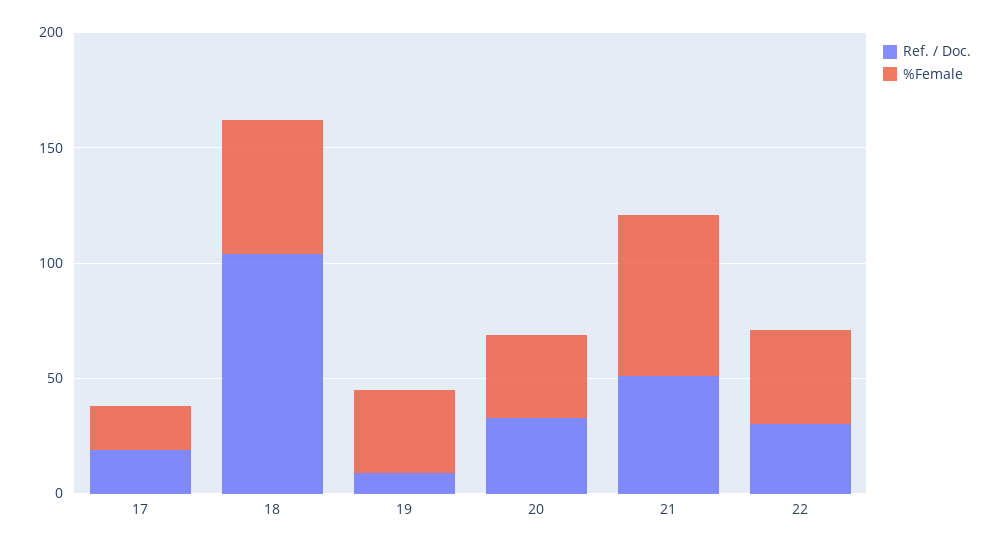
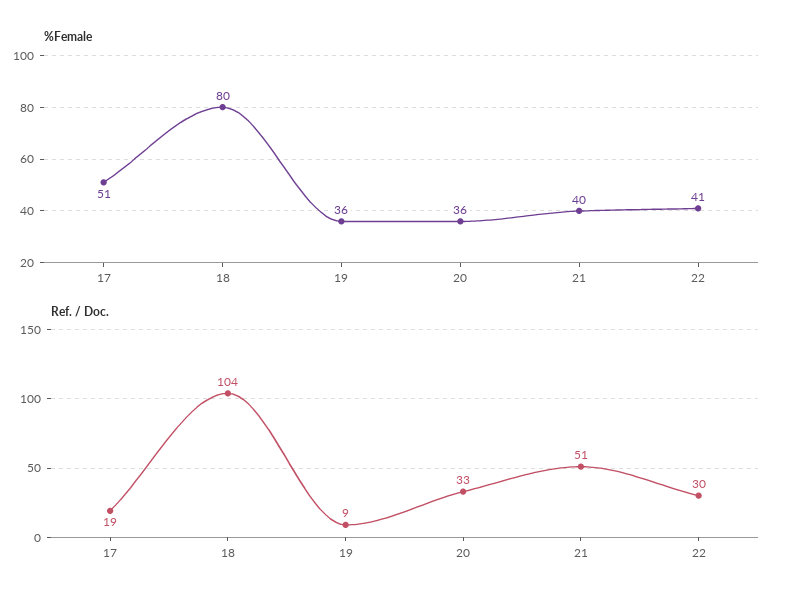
  {
    "Ref. / Doc.": {
      "17": 19,
      "18": 104,
      "19": 9,
      "20": 33,
      "21": 51,
      "22": 30
    },
    "%Female": {
-     "17": 20,
+     "17": 51,
-     "18": 60,
+     "18": 80,
      "19": 36,
      "20": 36,
-     "21": 70,
+     "21": 40,
      "22": 41
    }
  }

